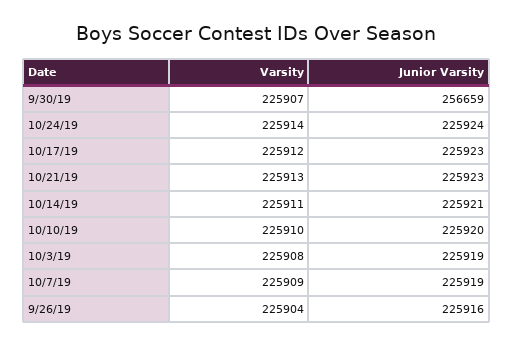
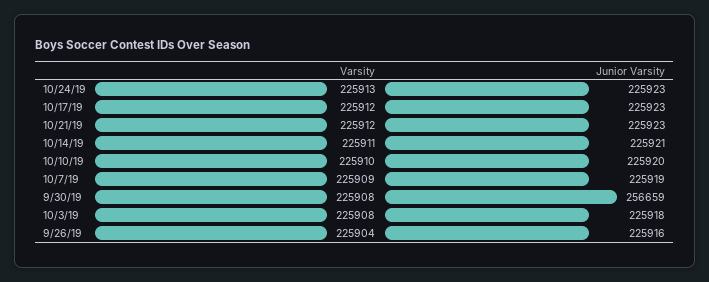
  {
    "Varsity": {
-     "9/30/19": 225907,
+     "9/30/19": 225908,
-     "10/24/19": 225914,
+     "10/24/19": 225913,
      "10/17/19": 225912,
-     "10/21/19": 225913,
+     "10/21/19": 225912,
      "10/14/19": 225911,
      "10/10/19": 225910,
      "10/3/19": 225908,
      "10/7/19": 225909,
      "9/26/19": 225904
    },
    "Junior Varsity": {
      "9/30/19": 256659,
-     "10/24/19": 225924,
+     "10/24/19": 225923,
      "10/17/19": 225923,
      "10/21/19": 225923,
      "10/14/19": 225921,
      "10/10/19": 225920,
-     "10/3/19": 225919,
+     "10/3/19": 225918,
      "10/7/19": 225919,
      "9/26/19": 225916
    }
  }

